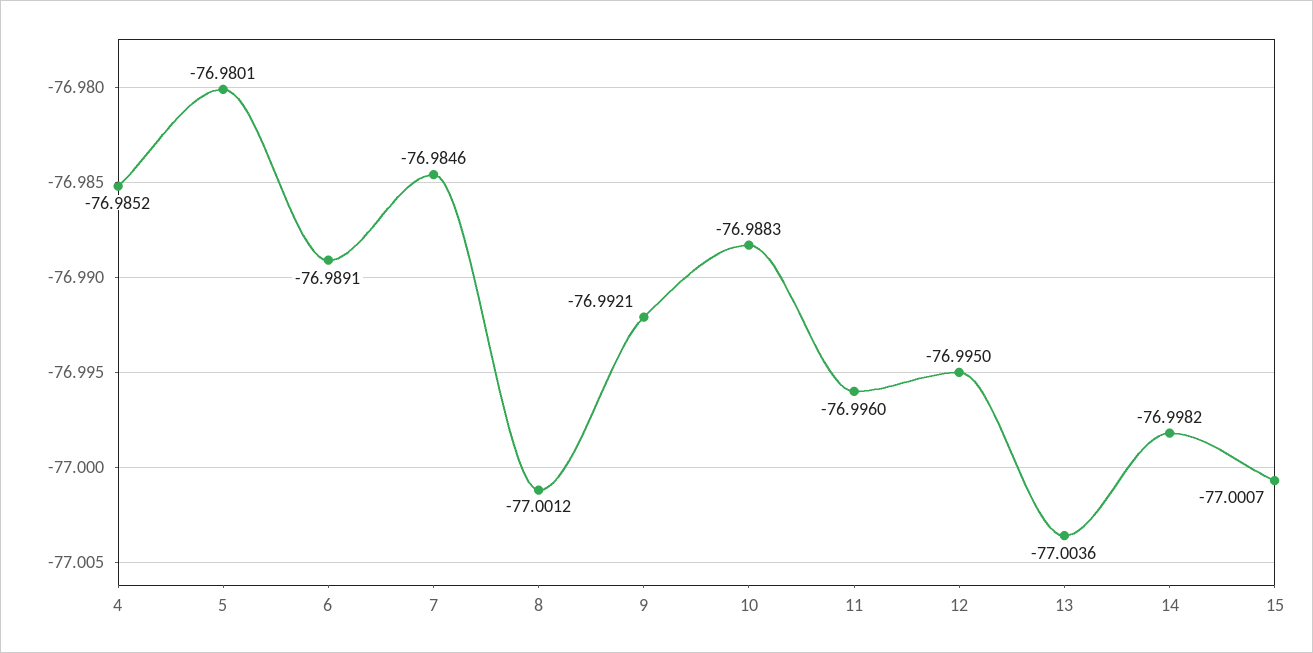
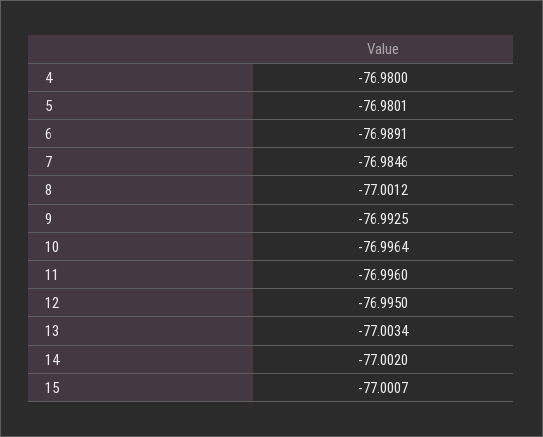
  {
-   "4": -76.9852,
+   "4": -76.98,
    "5": -76.9801,
    "6": -76.9891,
    "7": -76.9846,
    "8": -77.0012,
-   "9": -76.9921,
+   "9": -76.9925,
-   "10": -76.9883,
+   "10": -76.9964,
    "11": -76.996,
    "12": -76.995,
-   "13": -77.0036,
+   "13": -77.0034,
-   "14": -76.9982,
+   "14": -77.002,
    "15": -77.0007
  }

